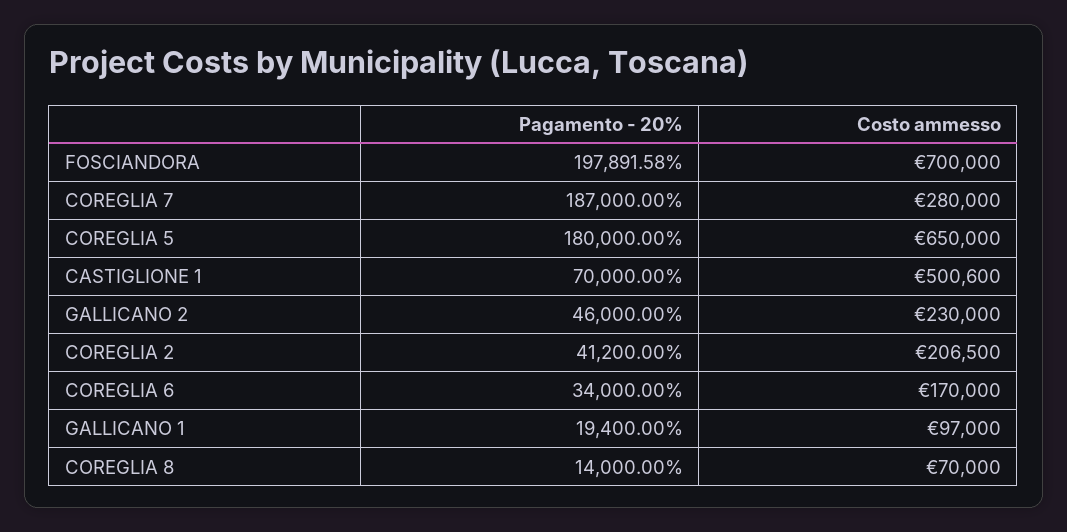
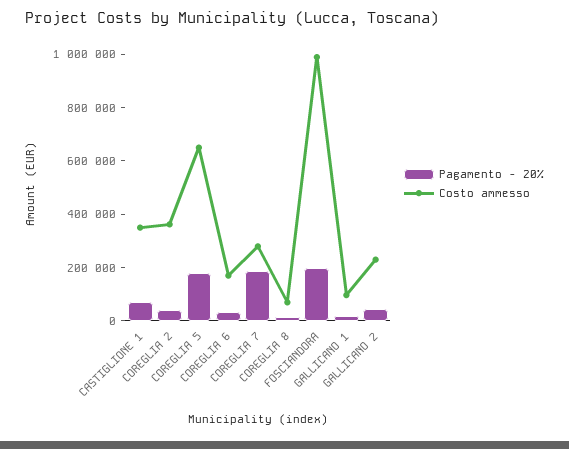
  {
    "Pagamento - 20%": {
      "FOSCIANDORA": 197891.58,
      "COREGLIA 7": 187000,
      "COREGLIA 5": 180000,
      "CASTIGLIONE 1": 70000,
      "GALLICANO 2": 46000,
      "COREGLIA 2": 41200,
      "COREGLIA 6": 34000,
      "GALLICANO 1": 19400,
      "COREGLIA 8": 14000
    },
    "Costo ammesso": {
-     "FOSCIANDORA": 700000,
+     "FOSCIANDORA": 1000000,
      "COREGLIA 7": 280000,
      "COREGLIA 5": 650000,
-     "CASTIGLIONE 1": 500600,
+     "CASTIGLIONE 1": 350000,
      "GALLICANO 2": 230000,
-     "COREGLIA 2": 206500,
+     "COREGLIA 2": 350000,
      "COREGLIA 6": 170000,
      "GALLICANO 1": 97000,
      "COREGLIA 8": 70000
    }
  }

